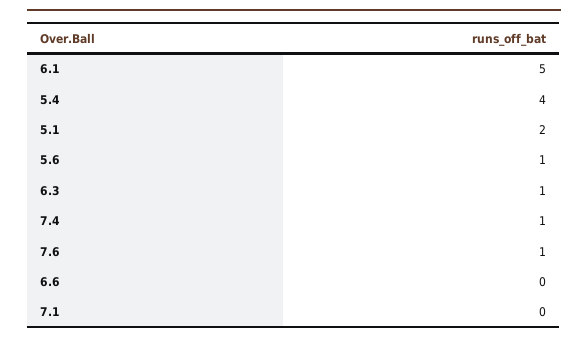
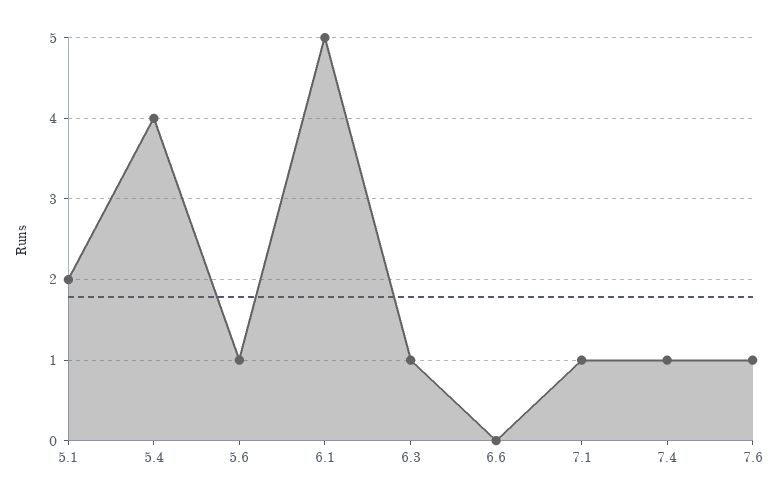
  {
    "6.1": 5,
    "5.4": 4,
    "5.1": 2,
    "5.6": 1,
    "6.3": 1,
    "7.4": 1,
    "7.6": 1,
    "6.6": 0,
-   "7.1": 0
+   "7.1": 1
  }

